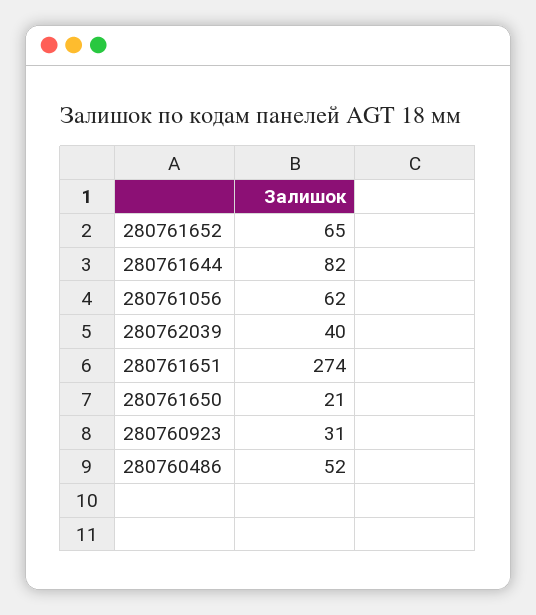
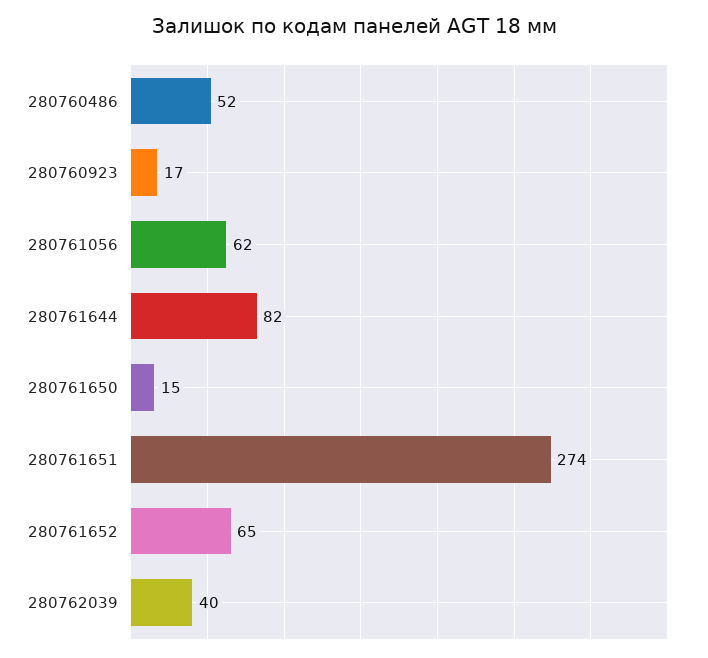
  {
    "280761652": 65,
    "280761644": 82,
    "280761056": 62,
    "280762039": 40,
    "280761651": 274,
-   "280761650": 21,
+   "280761650": 15,
-   "280760923": 31,
+   "280760923": 17,
    "280760486": 52
  }

